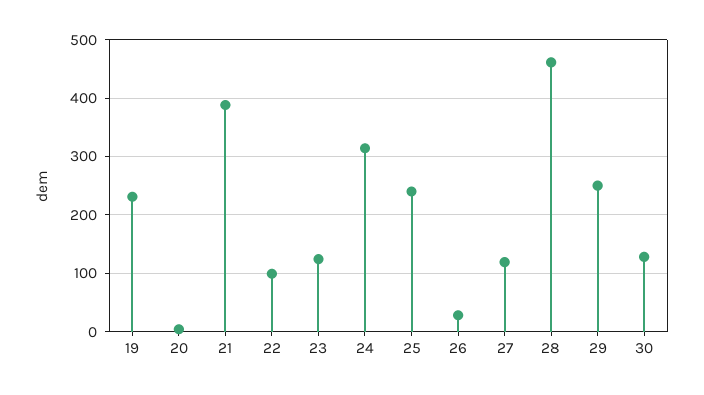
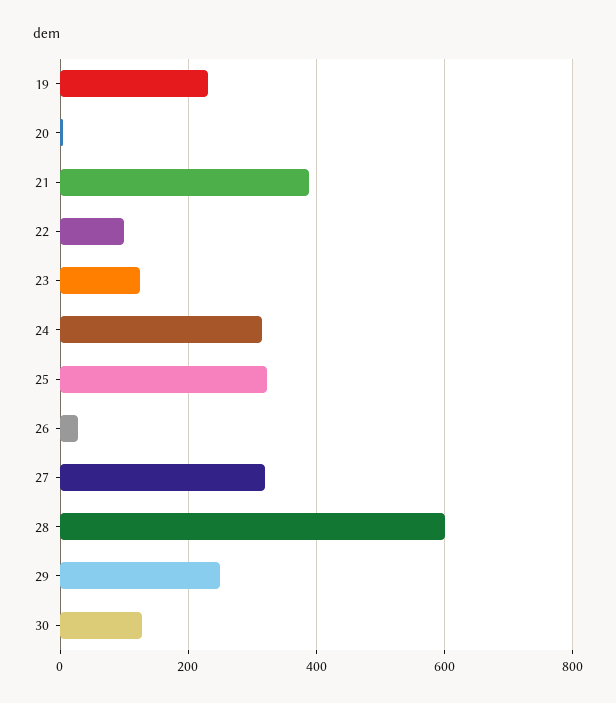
  {
    "19": 240,
    "20": 0,
    "21": 380,
    "22": 100,
    "23": 120,
    "24": 320,
-   "25": 240,
+   "25": 320,
    "26": 20,
-   "27": 120,
+   "27": 320,
-   "28": 460,
+   "28": 600,
    "29": 260,
    "30": 120
  }

